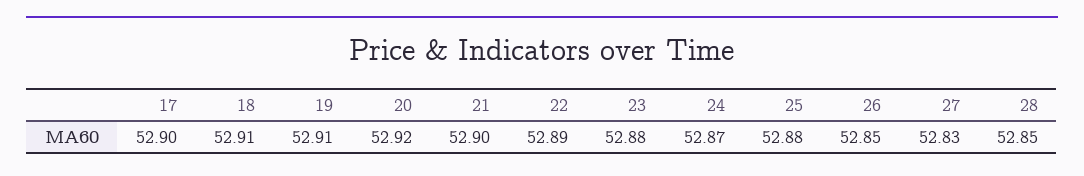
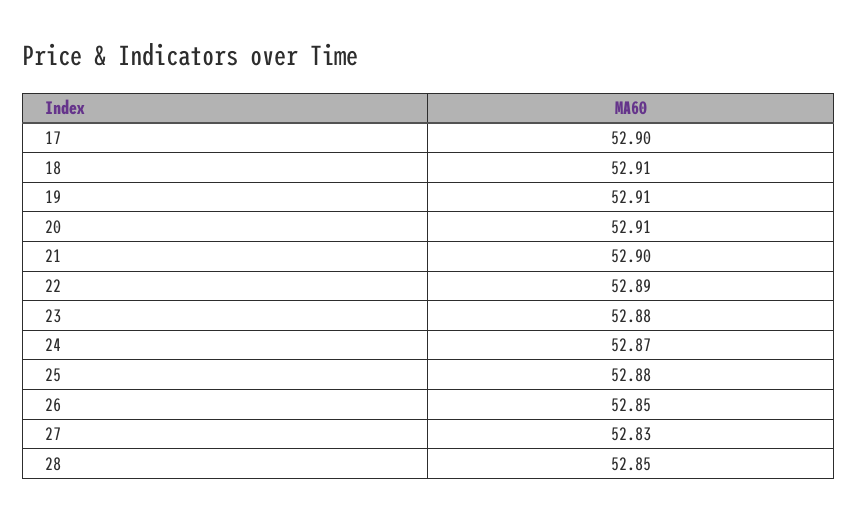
  {
    "17": 52.9,
    "18": 52.91,
    "19": 52.91,
-   "20": 52.92,
+   "20": 52.91,
    "21": 52.9,
    "22": 52.89,
    "23": 52.88,
    "24": 52.87,
    "25": 52.88,
    "26": 52.85,
    "27": 52.83,
    "28": 52.85
  }

